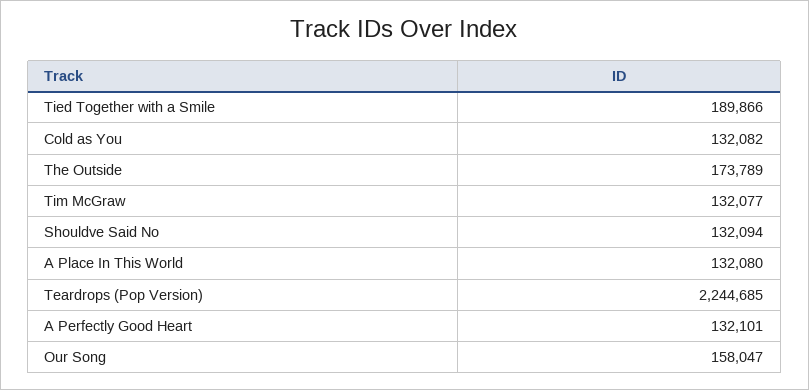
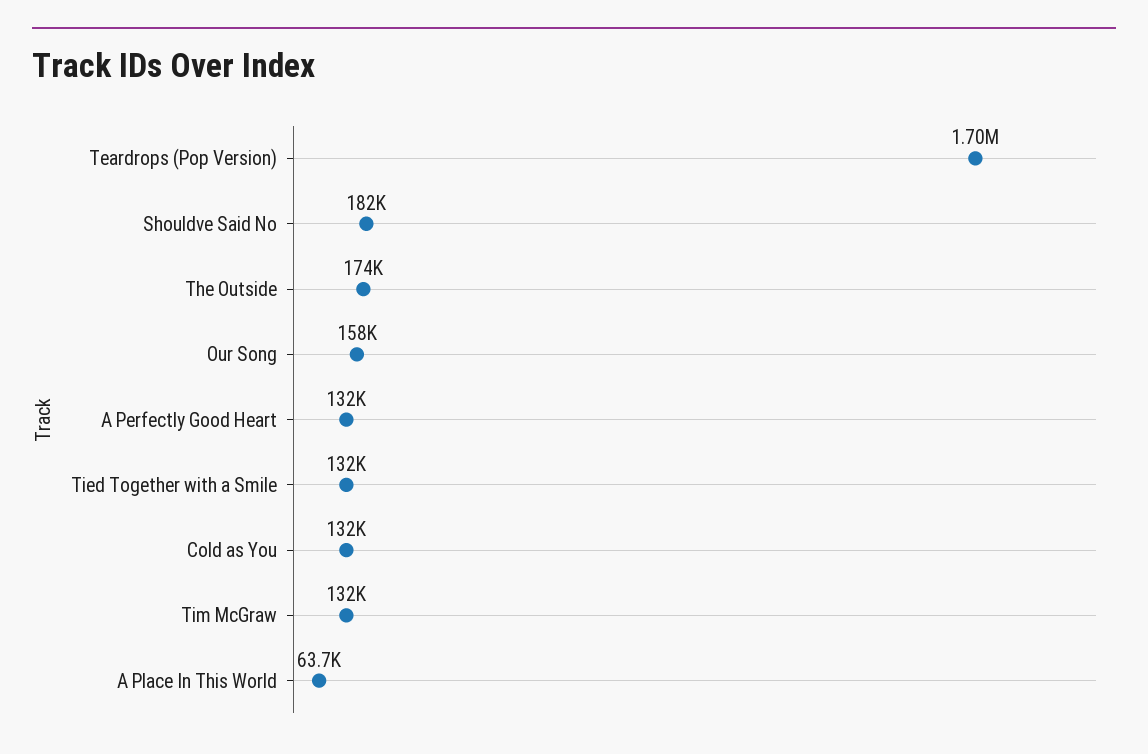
  {
-   "Tied Together with a Smile": 189866,
+   "Tied Together with a Smile": 132000,
    "Cold as You": 132082,
    "The Outside": 173789,
    "Tim McGraw": 132077,
-   "Shouldve Said No": 132094,
+   "Shouldve Said No": 182000,
-   "A Place In This World": 132080,
+   "A Place In This World": 63700,
-   "Teardrops (Pop Version)": 2244685,
+   "Teardrops (Pop Version)": 1700000,
    "A Perfectly Good Heart": 132101,
    "Our Song": 158047
  }

